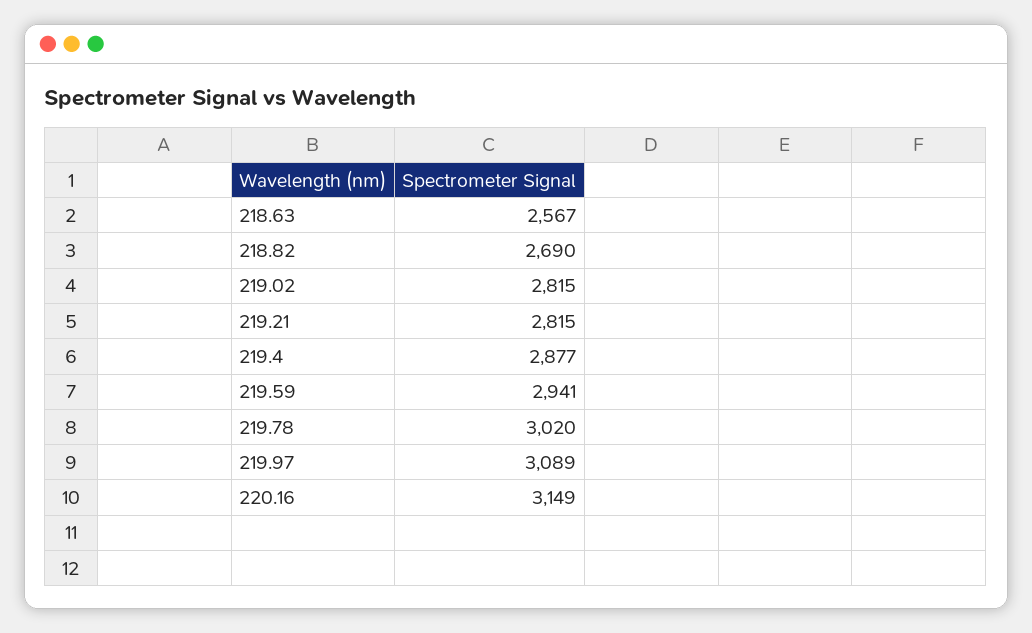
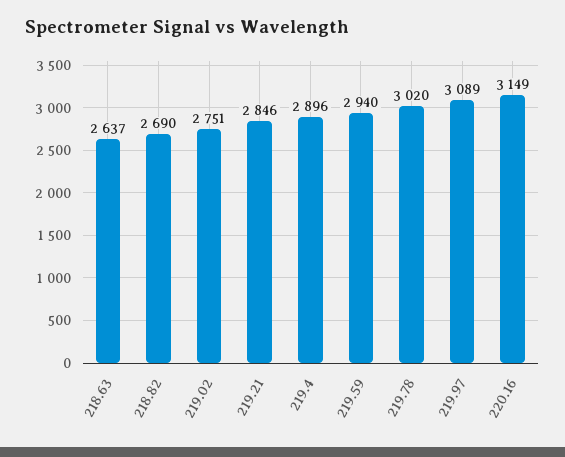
  {
-   "218.63": 2567,
+   "218.63": 2637,
    "218.82": 2690,
-   "219.02": 2815,
+   "219.02": 2751,
-   "219.21": 2815,
+   "219.21": 2846,
-   "219.4": 2877,
+   "219.4": 2896,
-   "219.59": 2941,
+   "219.59": 2940,
    "219.78": 3020,
    "219.97": 3089,
    "220.16": 3149
  }

